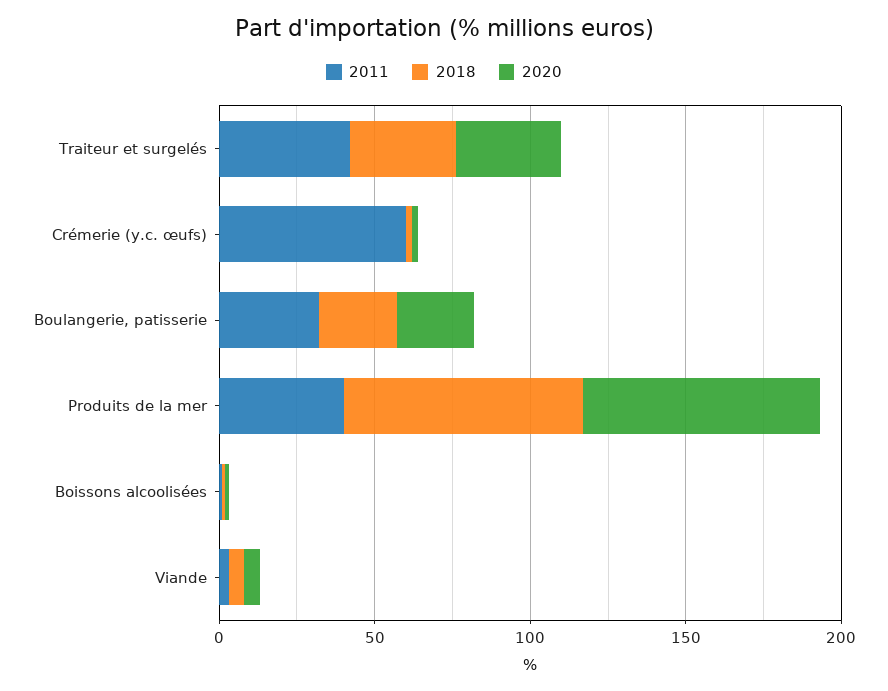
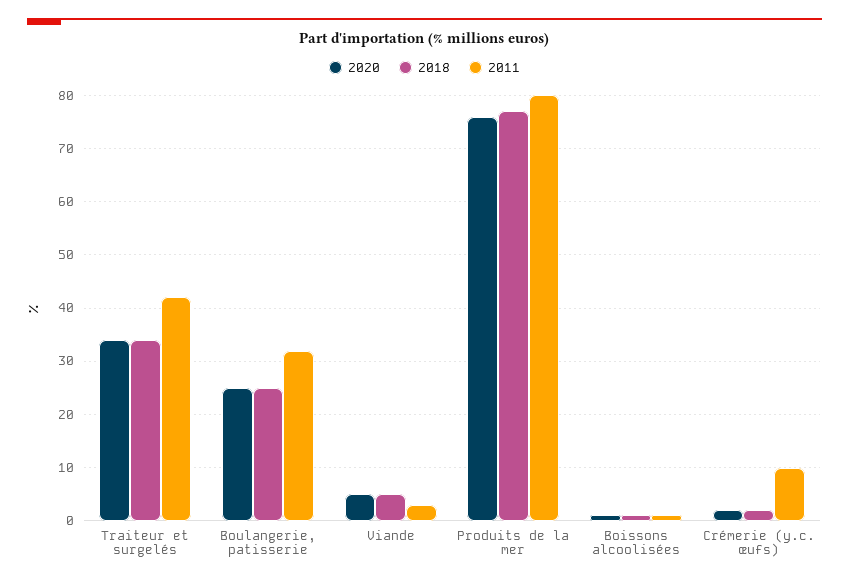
  {
    "2011": {
      "Traiteur et surgelés": 40,
-     "Crémerie (y.c. œufs)": 60,
+     "Crémerie (y.c. œufs)": 10,
      "Boulangerie, patisserie": 30,
-     "Produits de la mer": 40,
+     "Produits de la mer": 80,
      "Boissons alcoolisées": 0,
      "Viande": 5
    },
    "2018": {
      "Traiteur et surgelés": 35,
      "Crémerie (y.c. œufs)": 0,
      "Boulangerie, patisserie": 25,
      "Produits de la mer": 75,
      "Boissons alcoolisées": 0,
      "Viande": 5
    },
    "2020": {
      "Traiteur et surgelés": 35,
      "Crémerie (y.c. œufs)": 0,
      "Boulangerie, patisserie": 25,
      "Produits de la mer": 75,
      "Boissons alcoolisées": 0,
      "Viande": 5
    }
  }

